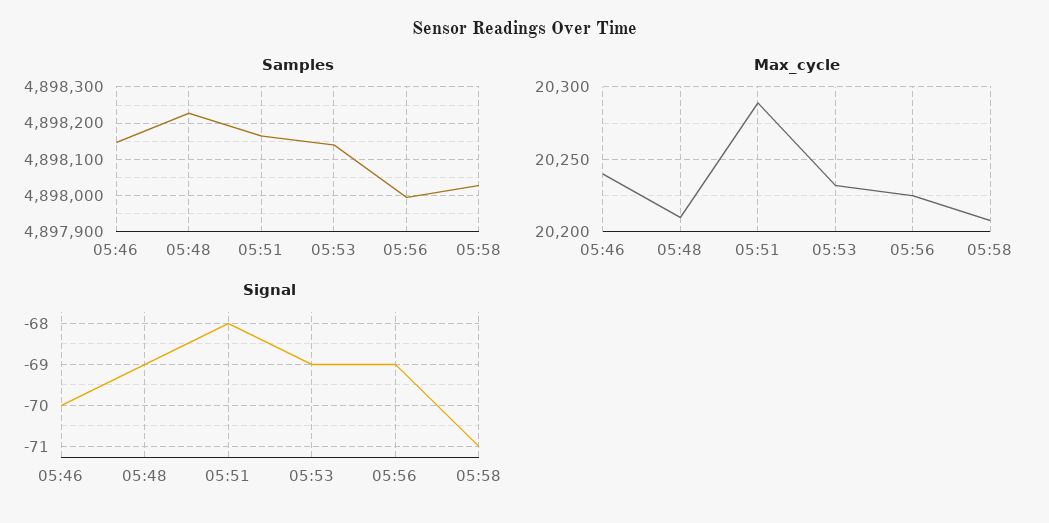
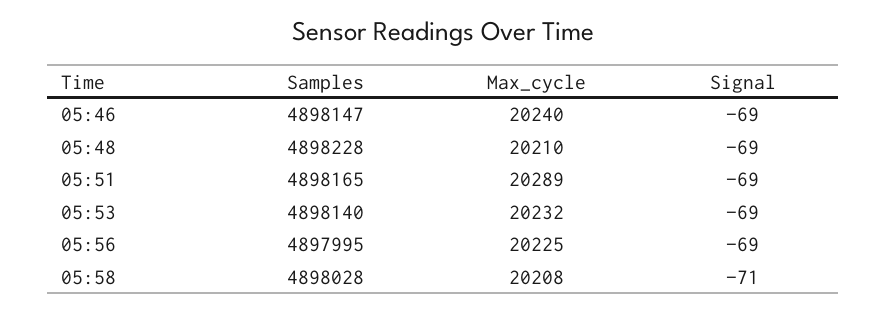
  {
    "Samples": {
      "05:46": 4898147,
      "05:48": 4898228,
      "05:51": 4898165,
      "05:53": 4898140,
      "05:56": 4897995,
      "05:58": 4898028
    },
    "Max_cycle": {
      "05:46": 20240,
      "05:48": 20210,
      "05:51": 20289,
      "05:53": 20232,
      "05:56": 20225,
      "05:58": 20208
    },
    "Signal": {
-     "05:46": -70,
+     "05:46": -69,
      "05:48": -69,
-     "05:51": -68,
+     "05:51": -69,
      "05:53": -69,
      "05:56": -69,
      "05:58": -71
    }
  }

